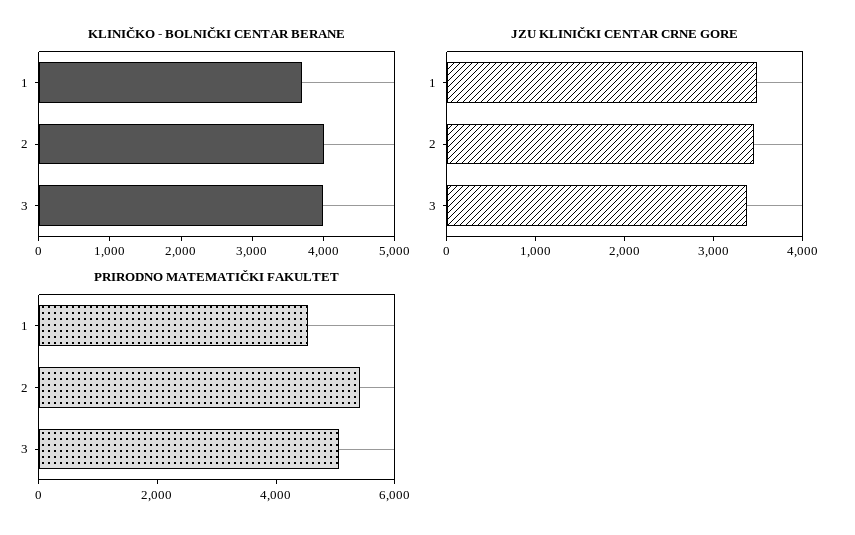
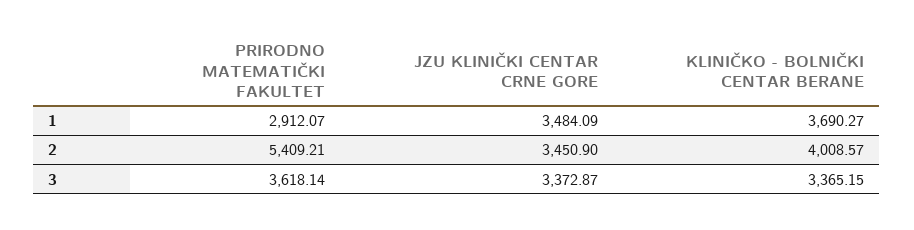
  {
    "KLINIČKO - BOLNIČKI CENTAR BERANE": {
      "1": 3690.27,
      "2": 4008.57,
-     "3": 4000
+     "3": 3365.15
    },
    "JZU KLINIČKI CENTAR CRNE GORE": {
      "1": 3484.09,
      "2": 3450.9,
      "3": 3372.87
    },
    "PRIRODNO MATEMATIČKI FAKULTET": {
-     "1": 4500,
+     "1": 2912.07,
      "2": 5409.21,
-     "3": 5000
+     "3": 3618.14
    }
  }

